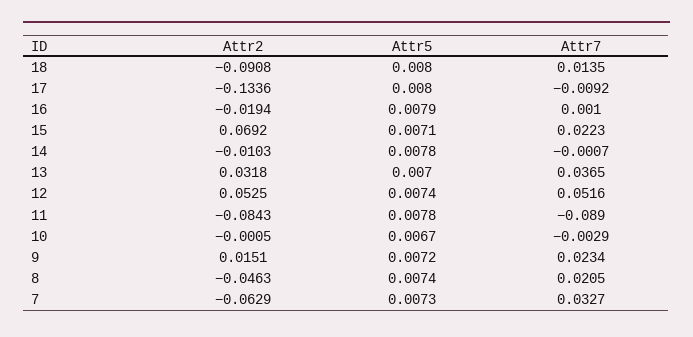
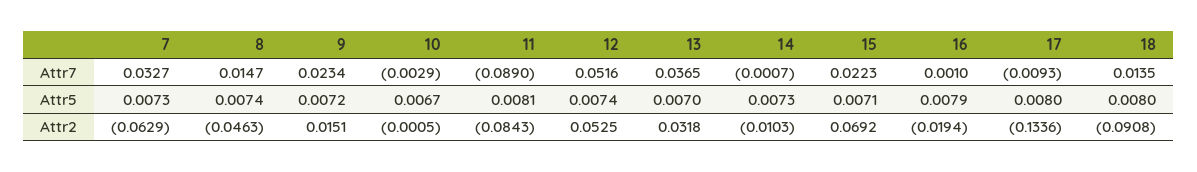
  {
    "Attr2": {
      "18": -0.0908,
      "17": -0.1336,
      "16": -0.0194,
      "15": 0.0692,
      "14": -0.0103,
      "13": 0.0318,
      "12": 0.0525,
      "11": -0.0843,
      "10": -0.0005,
      "9": 0.0151,
      "8": -0.0463,
      "7": -0.0629
    },
    "Attr5": {
      "18": 0.008,
      "17": 0.008,
      "16": 0.0079,
      "15": 0.0071,
-     "14": 0.0078,
+     "14": 0.0073,
      "13": 0.007,
      "12": 0.0074,
-     "11": 0.0078,
+     "11": 0.0081,
      "10": 0.0067,
      "9": 0.0072,
      "8": 0.0074,
      "7": 0.0073
    },
    "Attr7": {
      "18": 0.0135,
-     "17": -0.0092,
+     "17": -0.0093,
      "16": 0.001,
      "15": 0.0223,
      "14": -0.0007,
      "13": 0.0365,
      "12": 0.0516,
      "11": -0.089,
      "10": -0.0029,
      "9": 0.0234,
-     "8": 0.0205,
+     "8": 0.0147,
      "7": 0.0327
    }
  }

